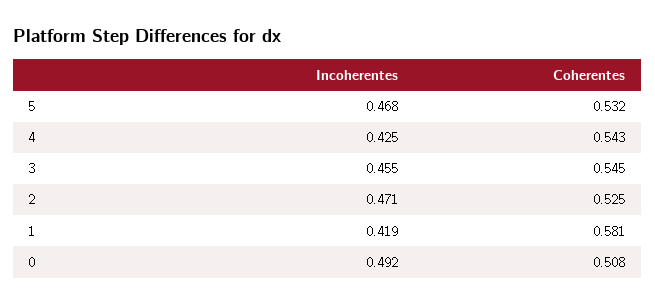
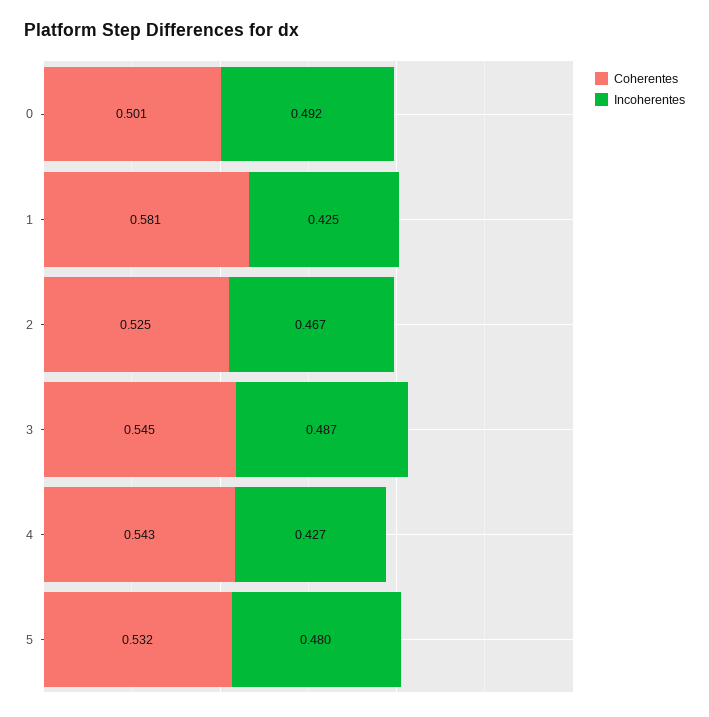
  {
    "Incoherentes": {
-     "5": 0.468,
+     "5": 0.48,
-     "4": 0.425,
+     "4": 0.427,
-     "3": 0.455,
+     "3": 0.487,
-     "2": 0.471,
+     "2": 0.467,
-     "1": 0.419,
+     "1": 0.425,
      "0": 0.492
    },
    "Coherentes": {
      "5": 0.532,
      "4": 0.543,
      "3": 0.545,
      "2": 0.525,
      "1": 0.581,
-     "0": 0.508
+     "0": 0.501
    }
  }

